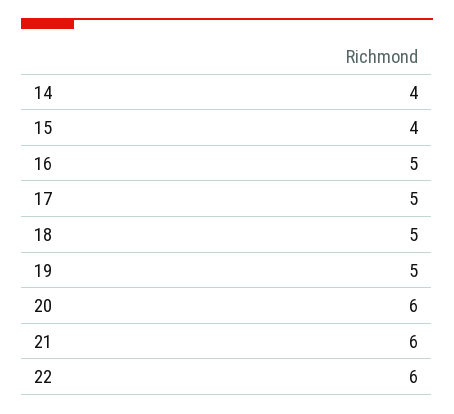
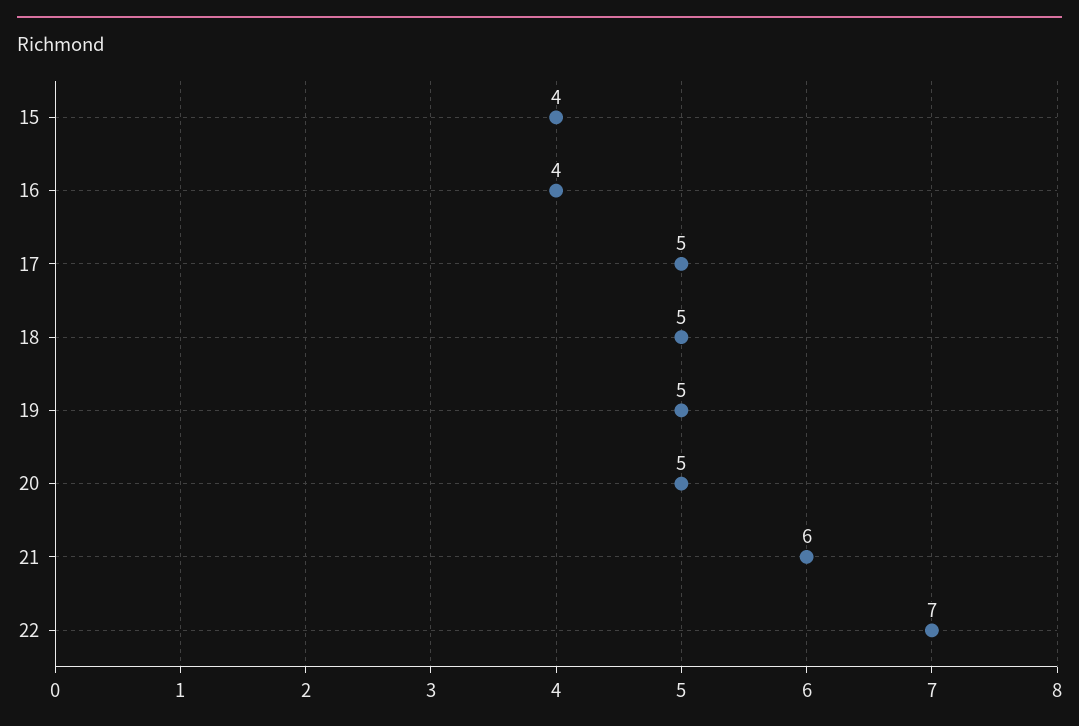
  {
-   "14": 4,
    "15": 4,
-   "16": 5,
+   "16": 4,
    "17": 5,
    "18": 5,
    "19": 5,
-   "20": 6,
+   "20": 5,
    "21": 6,
-   "22": 6
+   "22": 7
  }

